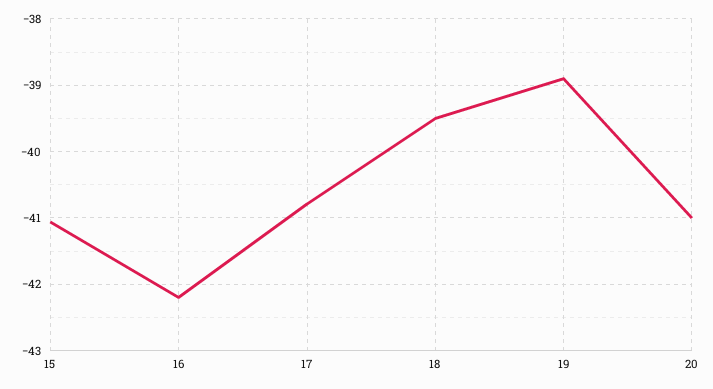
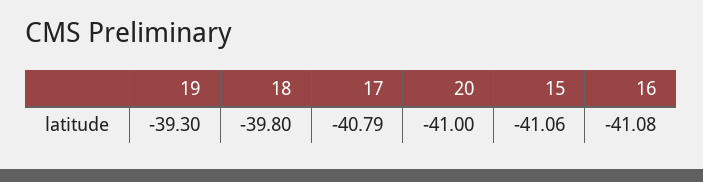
  {
    "15": -41.06,
-   "16": -42.2,
+   "16": -41.08,
    "17": -40.79,
-   "18": -39.5,
+   "18": -39.8,
-   "19": -38.9,
+   "19": -39.3,
    "20": -41
  }

